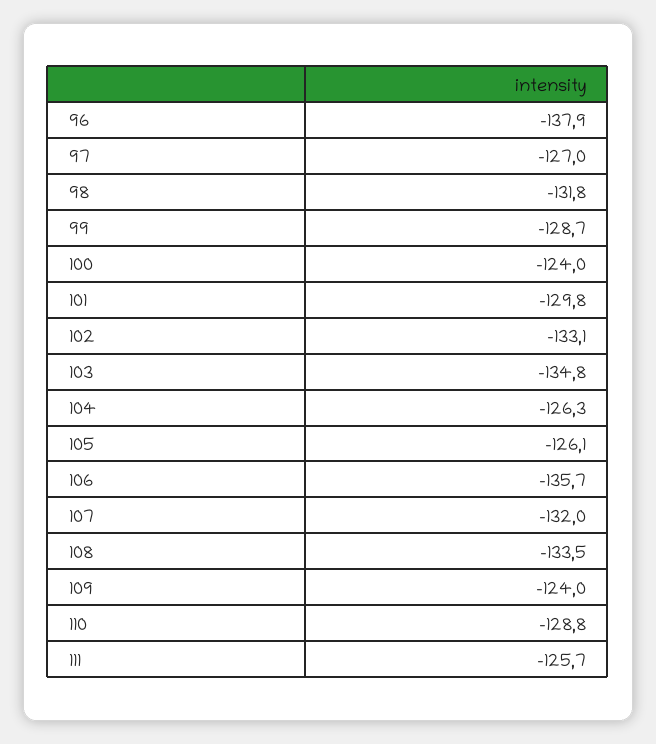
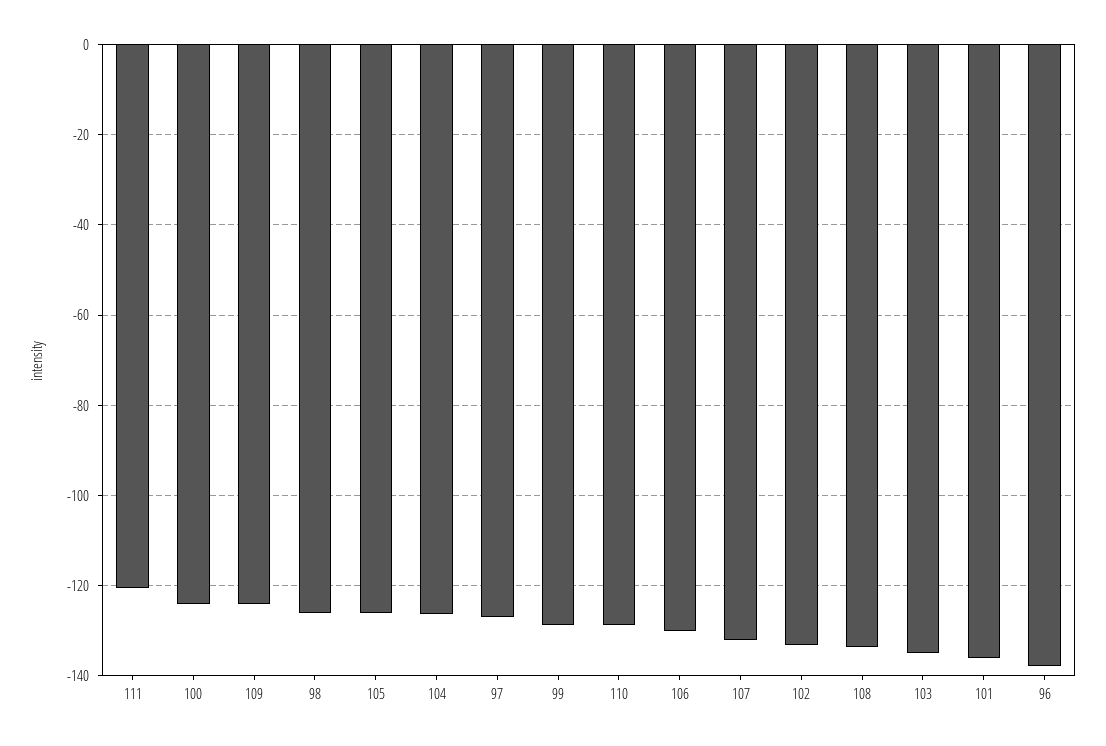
  {
    "96": -137.9,
    "97": -127,
-   "98": -131.8,
+   "98": -126,
    "99": -128.7,
    "100": -124,
-   "101": -129.8,
+   "101": -136,
    "102": -133.1,
    "103": -134.8,
    "104": -126.3,
    "105": -126.1,
-   "106": -135.7,
+   "106": -130,
    "107": -132,
    "108": -133.5,
    "109": -124,
    "110": -128.8,
-   "111": -125.7
+   "111": -120
  }

